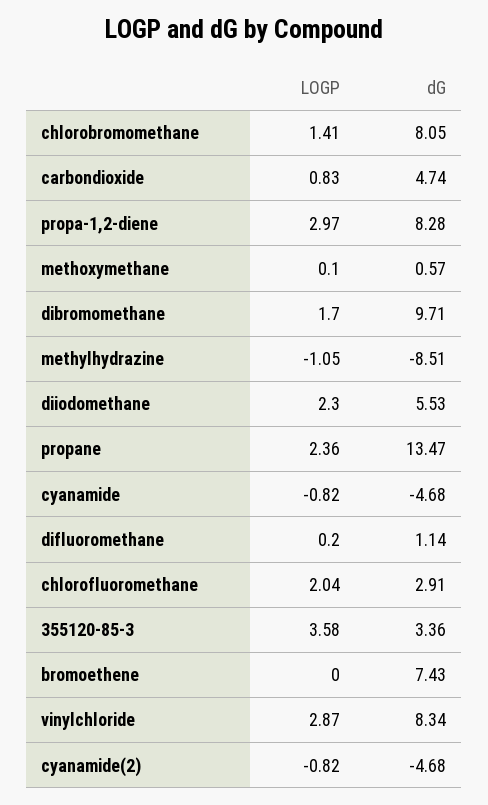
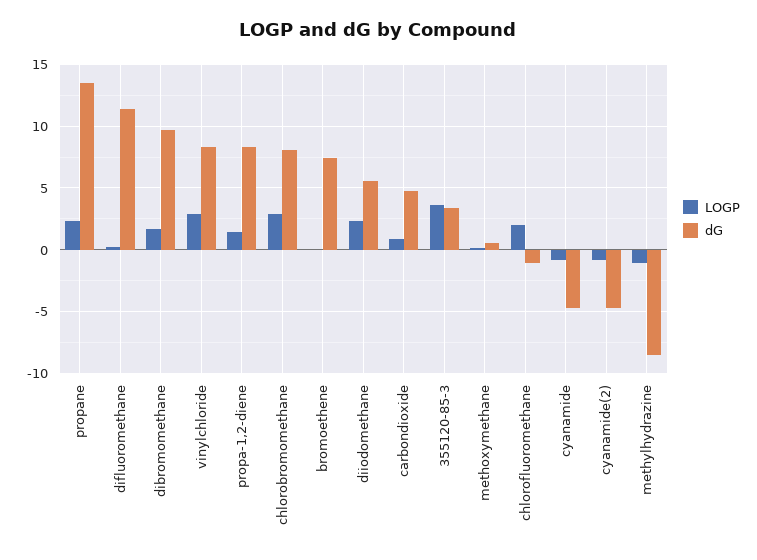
  {
    "LOGP": {
-     "chlorobromomethane": 1.41,
+     "chlorobromomethane": 3,
      "carbondioxide": 0.83,
-     "propa-1,2-diene": 2.97,
+     "propa-1,2-diene": 1.5,
      "methoxymethane": 0.1,
      "dibromomethane": 1.7,
      "methylhydrazine": -1.05,
      "diiodomethane": 2.3,
      "propane": 2.36,
      "cyanamide": -0.82,
      "difluoromethane": 0.2,
      "chlorofluoromethane": 2.04,
      "355120-85-3": 3.58,
      "bromoethene": 0,
      "vinylchloride": 2.87,
      "cyanamide(2)": -0.82
    },
    "dG": {
      "chlorobromomethane": 8.05,
      "carbondioxide": 4.74,
      "propa-1,2-diene": 8.28,
      "methoxymethane": 0.57,
      "dibromomethane": 9.71,
      "methylhydrazine": -8.51,
      "diiodomethane": 5.53,
      "propane": 13.47,
      "cyanamide": -4.68,
-     "difluoromethane": 1.14,
+     "difluoromethane": 11.5,
-     "chlorofluoromethane": 2.91,
+     "chlorofluoromethane": -1,
      "355120-85-3": 3.36,
      "bromoethene": 7.43,
      "vinylchloride": 8.34,
      "cyanamide(2)": -4.68
    }
  }

